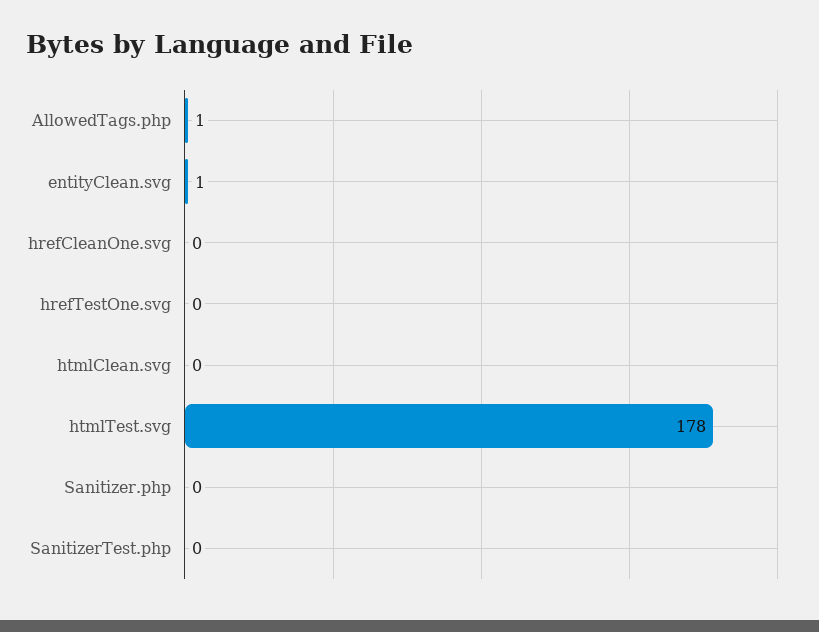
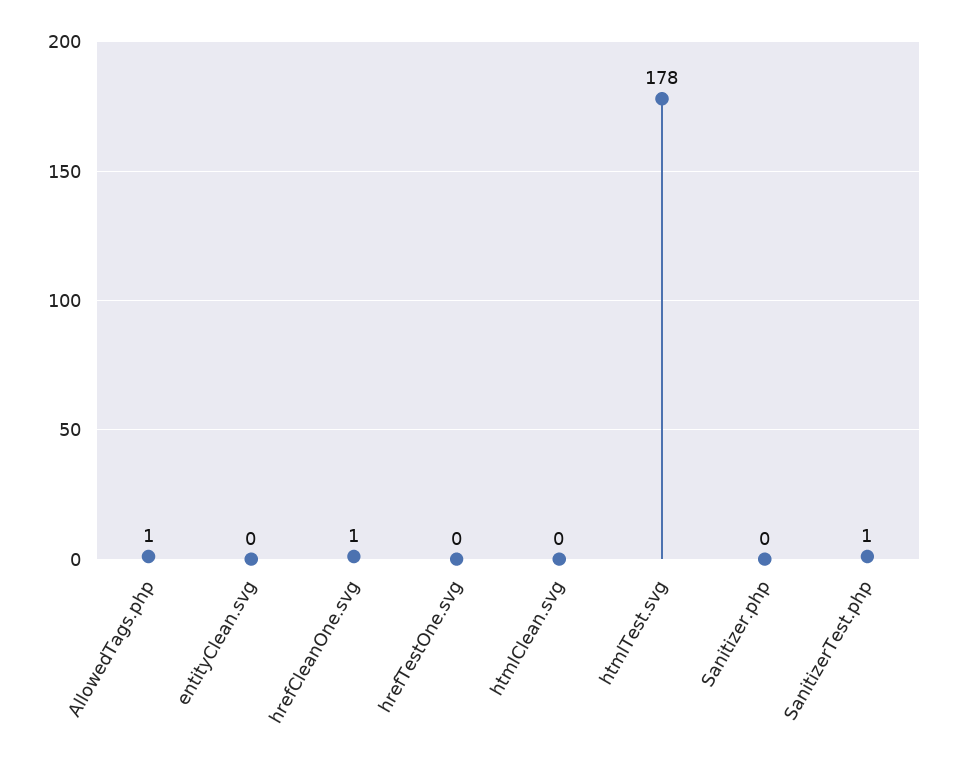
  {
    "AllowedTags.php": 1,
-   "entityClean.svg": 1,
+   "entityClean.svg": 0,
-   "hrefCleanOne.svg": 0,
+   "hrefCleanOne.svg": 1,
    "hrefTestOne.svg": 0,
    "htmlClean.svg": 0,
    "htmlTest.svg": 178,
    "Sanitizer.php": 0,
-   "SanitizerTest.php": 0
+   "SanitizerTest.php": 1
  }

